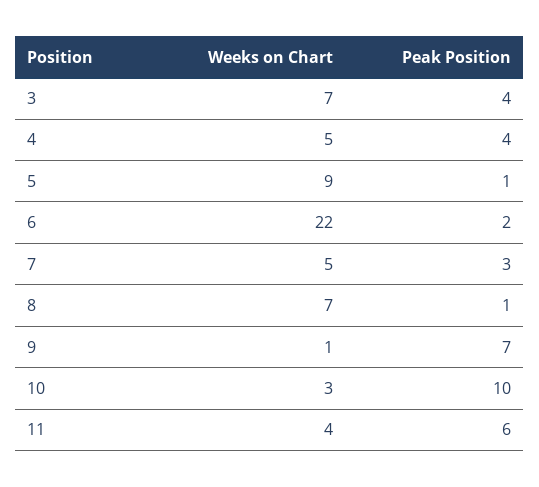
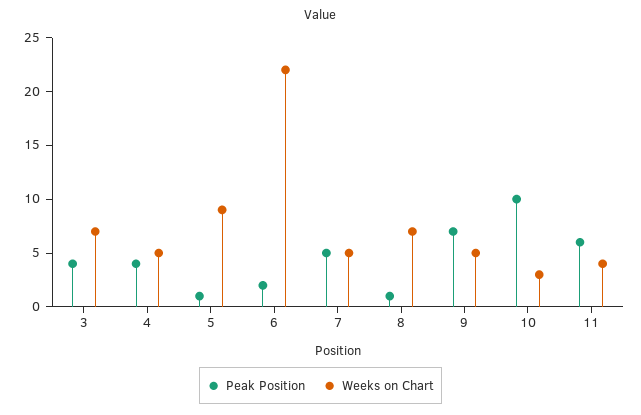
  {
    "Weeks on Chart": {
      "3": 7,
      "4": 5,
      "5": 9,
      "6": 22,
      "7": 5,
      "8": 7,
-     "9": 1,
+     "9": 5,
      "10": 3,
      "11": 4
    },
    "Peak Position": {
      "3": 4,
      "4": 4,
      "5": 1,
      "6": 2,
-     "7": 3,
+     "7": 5,
      "8": 1,
      "9": 7,
      "10": 10,
      "11": 6
    }
  }

